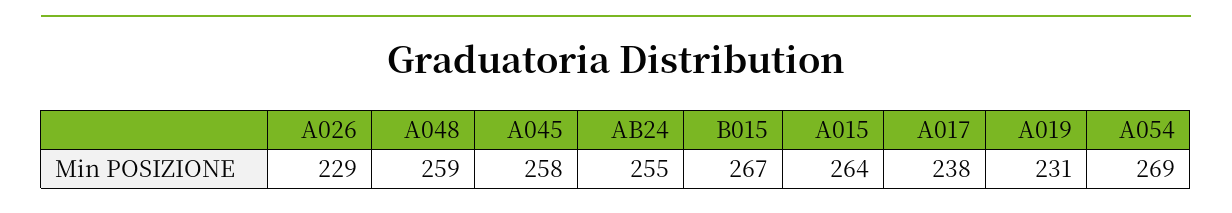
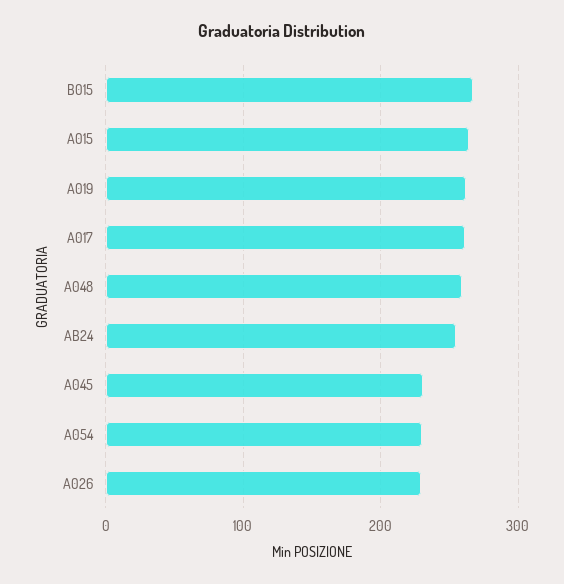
  {
    "A026": 229,
    "A048": 259,
-   "A045": 258,
+   "A045": 230,
    "AB24": 255,
    "B015": 267,
    "A015": 264,
-   "A017": 238,
+   "A017": 260,
-   "A019": 231,
+   "A019": 260,
-   "A054": 269
+   "A054": 230
  }

